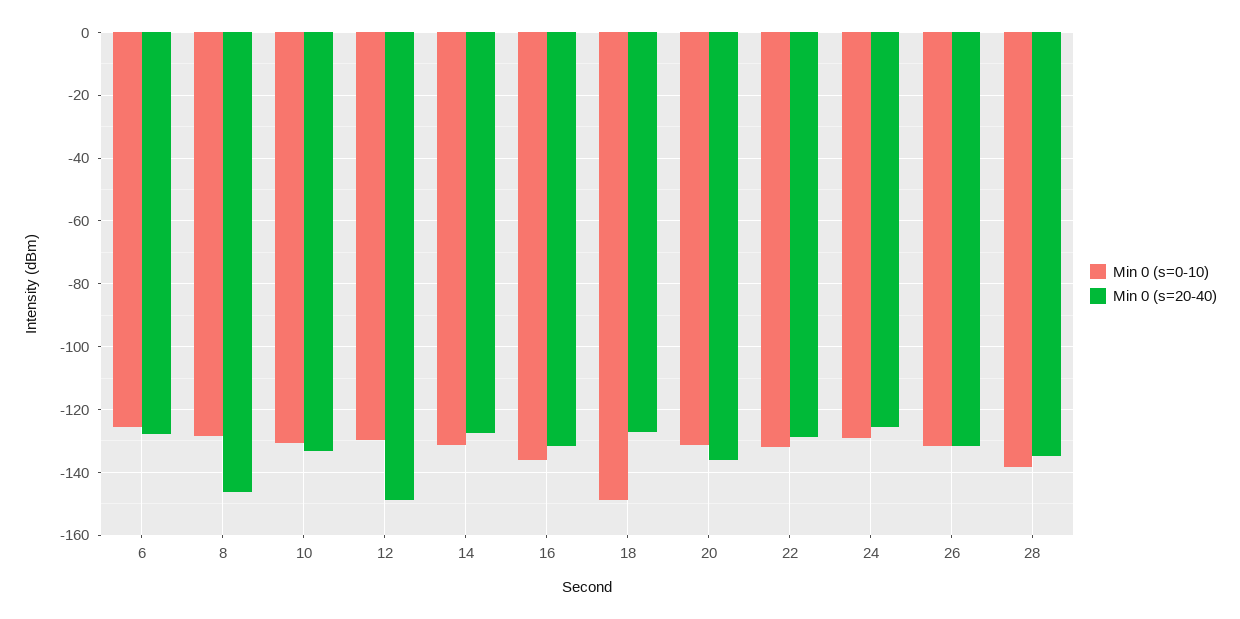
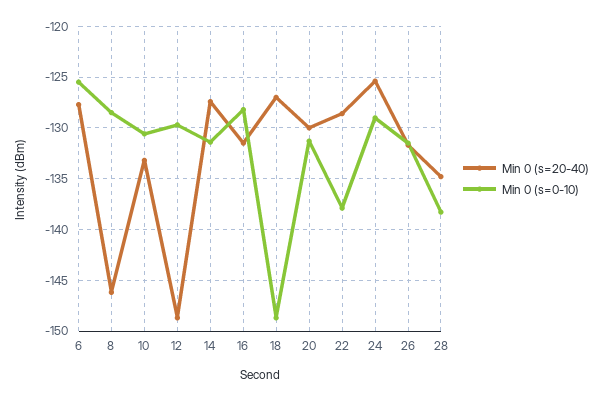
  {
    "Min 0 (s=0-10)": {
      "6": -126,
      "8": -129,
      "10": -131,
      "12": -130,
      "14": -131,
-     "16": -136,
+     "16": -128,
      "18": -149,
      "20": -131,
-     "22": -132,
+     "22": -138,
      "24": -129,
      "26": -132,
      "28": -138
    },
    "Min 0 (s=20-40)": {
      "6": -128,
      "8": -146,
      "10": -133,
      "12": -149,
      "14": -127,
      "16": -132,
      "18": -127,
-     "20": -136,
+     "20": -130,
      "22": -129,
      "24": -125,
      "26": -132,
      "28": -135
    }
  }

